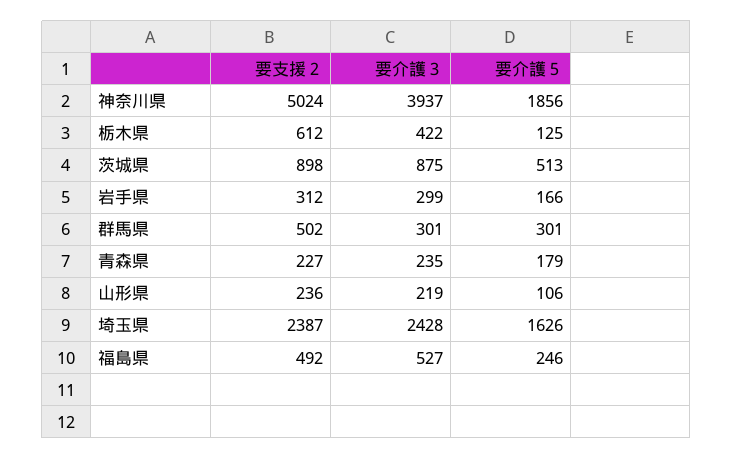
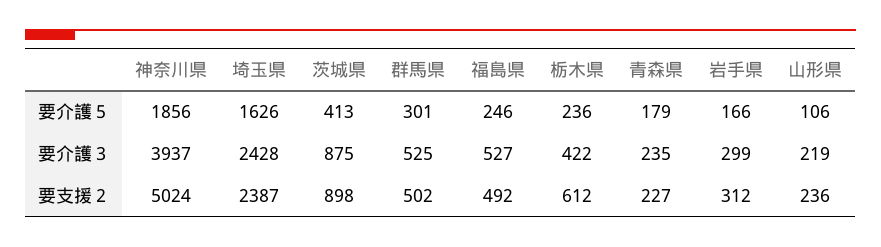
  {
    "要支援２": {
      "神奈川県": 5024,
      "栃木県": 612,
      "茨城県": 898,
      "岩手県": 312,
      "群馬県": 502,
      "青森県": 227,
      "山形県": 236,
      "埼玉県": 2387,
      "福島県": 492
    },
    "要介護３": {
      "神奈川県": 3937,
      "栃木県": 422,
      "茨城県": 875,
      "岩手県": 299,
-     "群馬県": 301,
+     "群馬県": 525,
      "青森県": 235,
      "山形県": 219,
      "埼玉県": 2428,
      "福島県": 527
    },
    "要介護５": {
      "神奈川県": 1856,
-     "栃木県": 125,
+     "栃木県": 236,
-     "茨城県": 513,
+     "茨城県": 413,
      "岩手県": 166,
      "群馬県": 301,
      "青森県": 179,
      "山形県": 106,
      "埼玉県": 1626,
      "福島県": 246
    }
  }

